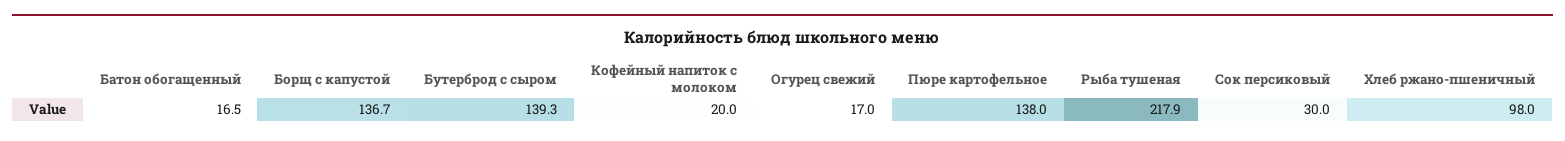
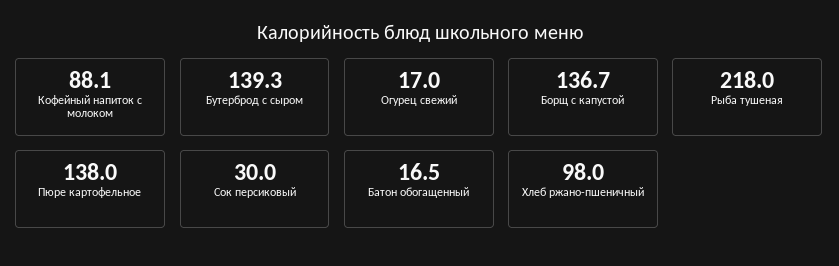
  {
    "Батон обогащенный": 16.5,
    "Борщ с капустой": 136.7,
    "Бутерброд с сыром": 139.3,
-   "Кофейный напиток с молоком": 20,
+   "Кофейный напиток с молоком": 88.1,
    "Огурец свежий": 17,
    "Пюре картофельное": 138,
-   "Рыба тушеная": 217.9,
+   "Рыба тушеная": 218,
    "Сок персиковый": 30,
    "Хлеб ржано-пшеничный": 98
  }

